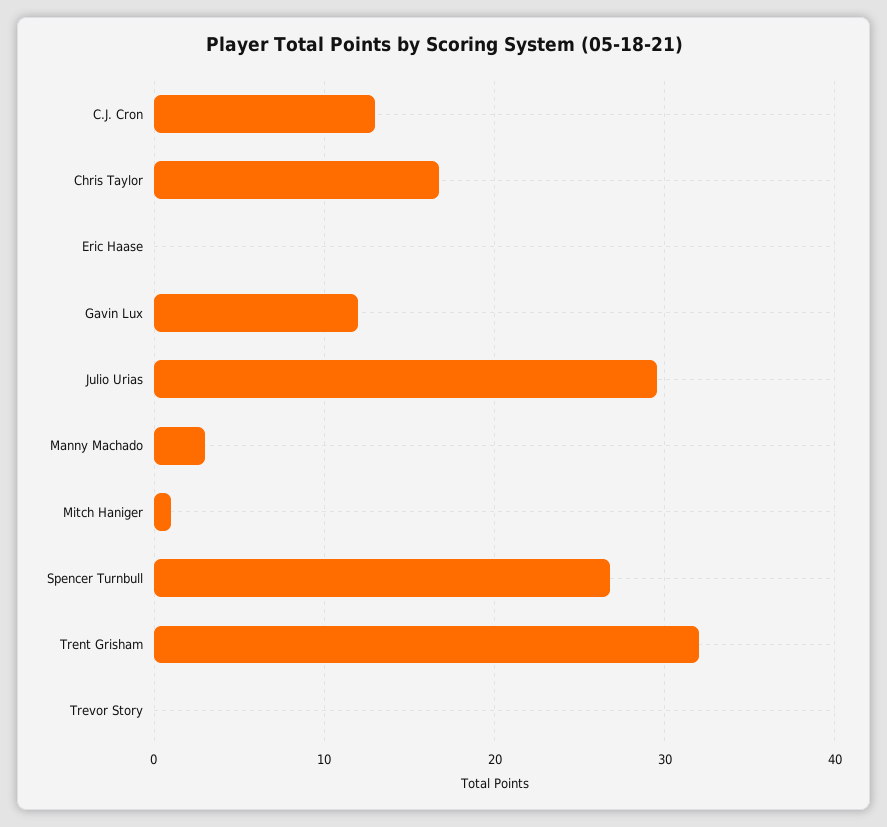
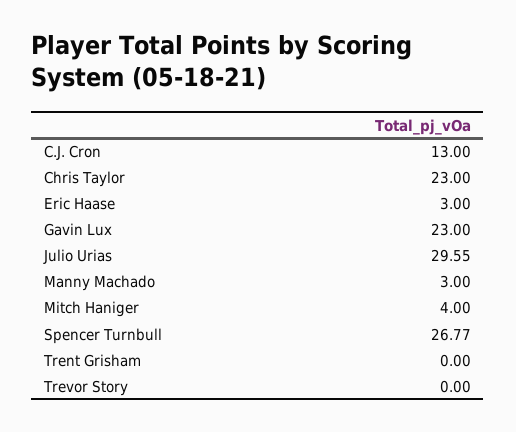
  {
    "C.J. Cron": 13,
-   "Chris Taylor": 17,
+   "Chris Taylor": 23,
-   "Eric Haase": 0,
+   "Eric Haase": 3,
-   "Gavin Lux": 12,
+   "Gavin Lux": 23,
    "Julio Urias": 29.55,
    "Manny Machado": 3,
-   "Mitch Haniger": 1,
+   "Mitch Haniger": 4,
    "Spencer Turnbull": 26.77,
-   "Trent Grisham": 32,
+   "Trent Grisham": 0,
    "Trevor Story": 0
  }

